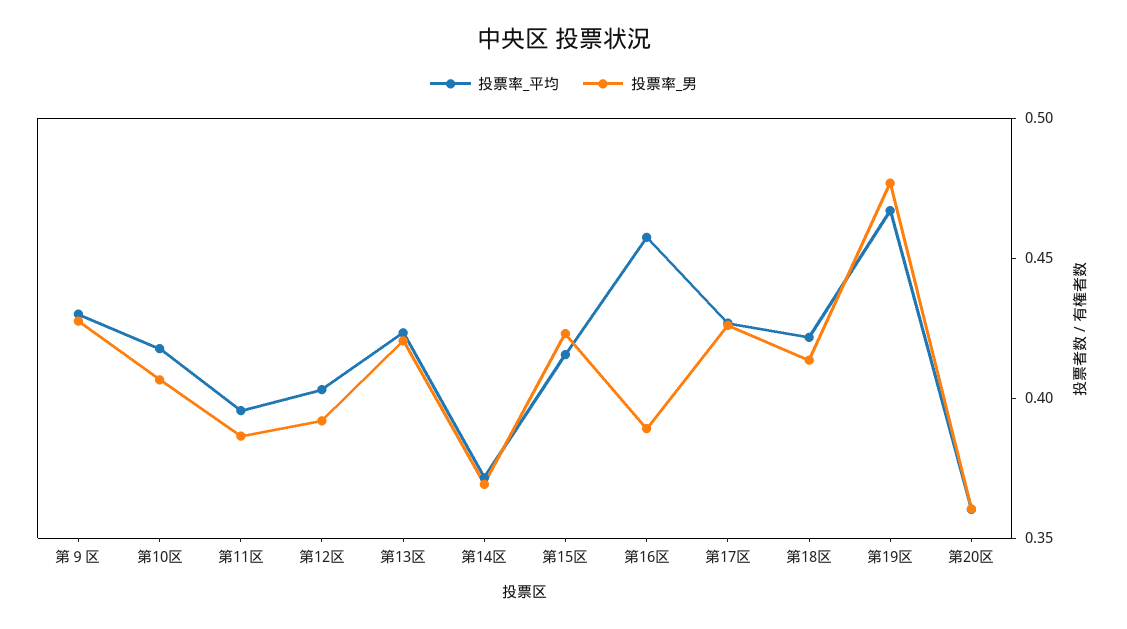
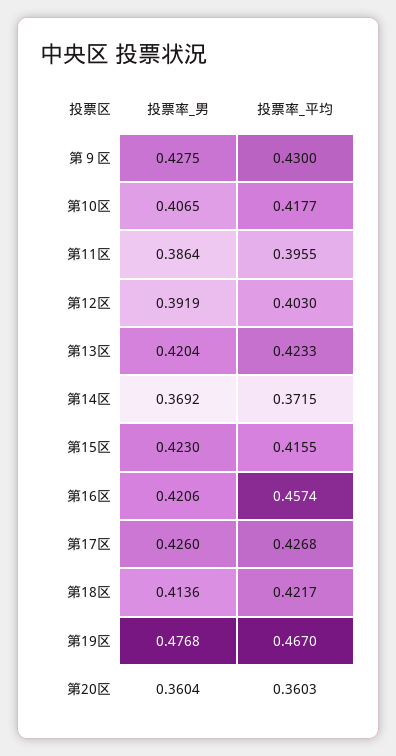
  {
    "投票率_平均": {
      "第９区": 0.43,
      "第10区": 0.4177,
      "第11区": 0.3955,
      "第12区": 0.403,
      "第13区": 0.4233,
      "第14区": 0.3715,
      "第15区": 0.4155,
      "第16区": 0.4574,
      "第17区": 0.4268,
      "第18区": 0.4217,
      "第19区": 0.467,
      "第20区": 0.3603
    },
    "投票率_男": {
      "第９区": 0.4275,
      "第10区": 0.4065,
      "第11区": 0.3864,
      "第12区": 0.3919,
      "第13区": 0.4204,
      "第14区": 0.3692,
      "第15区": 0.423,
-     "第16区": 0.39,
+     "第16区": 0.4206,
      "第17区": 0.426,
      "第18区": 0.4136,
      "第19区": 0.4768,
      "第20区": 0.3604
    }
  }

